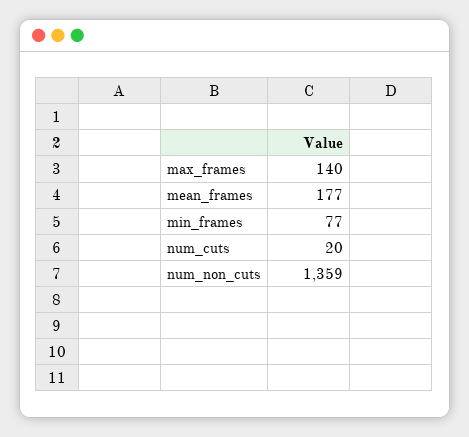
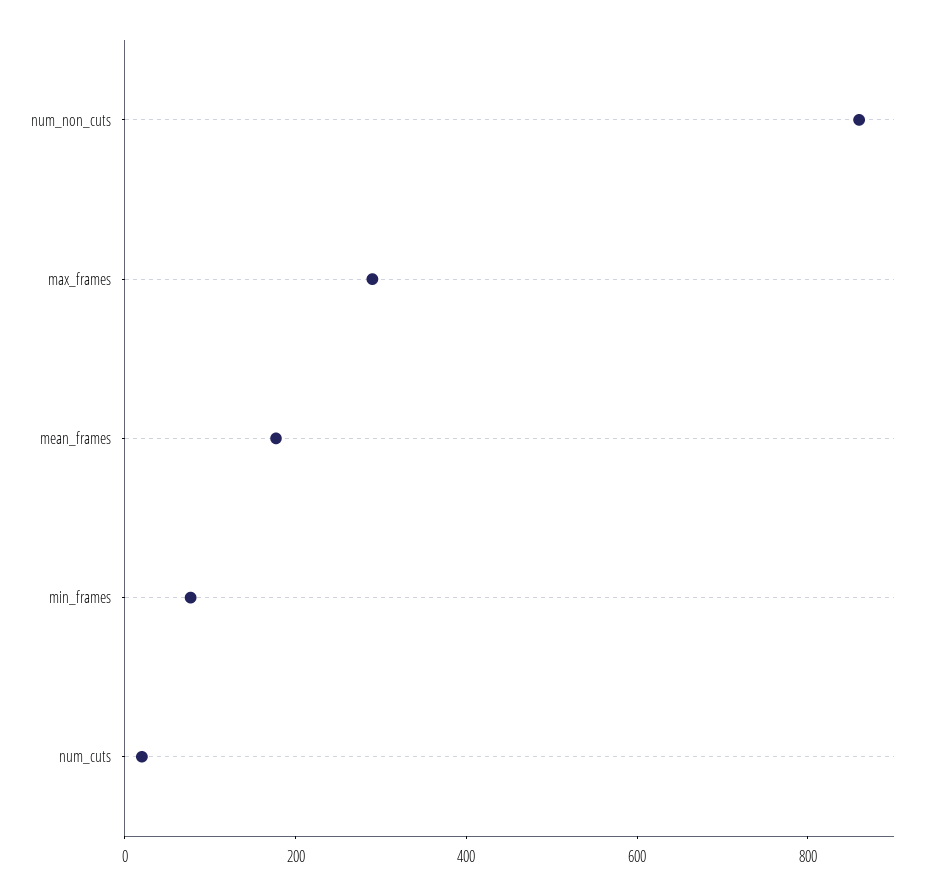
  {
-   "max_frames": 140,
+   "max_frames": 300,
    "mean_frames": 177,
    "min_frames": 77,
    "num_cuts": 20,
-   "num_non_cuts": 1359
+   "num_non_cuts": 850
  }

